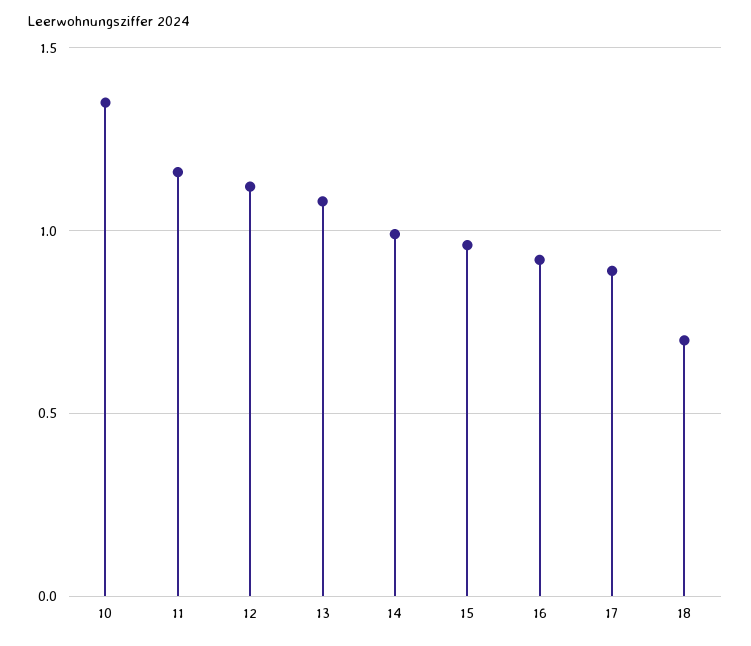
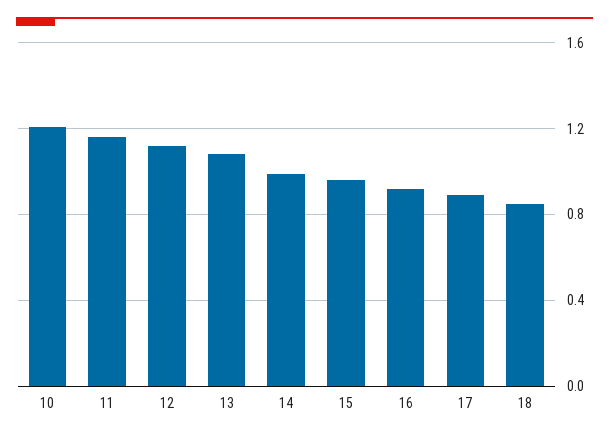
  {
-   "10": 1.35,
+   "10": 1.2,
    "11": 1.15,
    "12": 1.1,
    "13": 1.1,
    "14": 1,
    "15": 0.95,
    "16": 0.9,
    "17": 0.9,
-   "18": 0.7
+   "18": 0.85
  }

